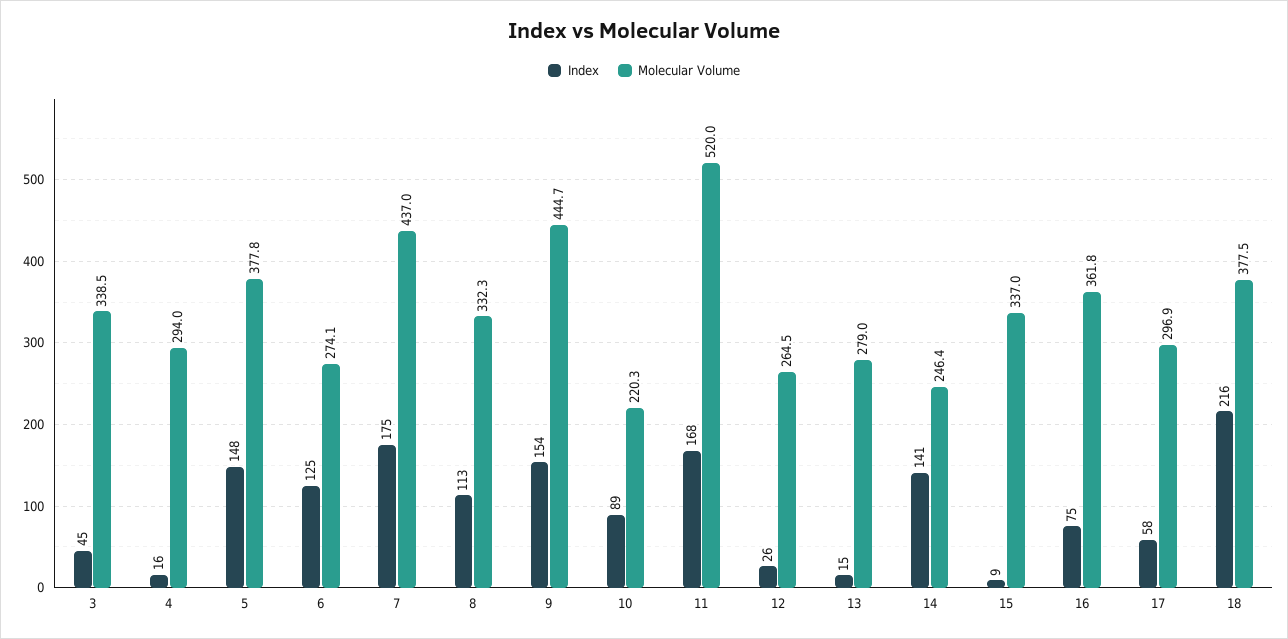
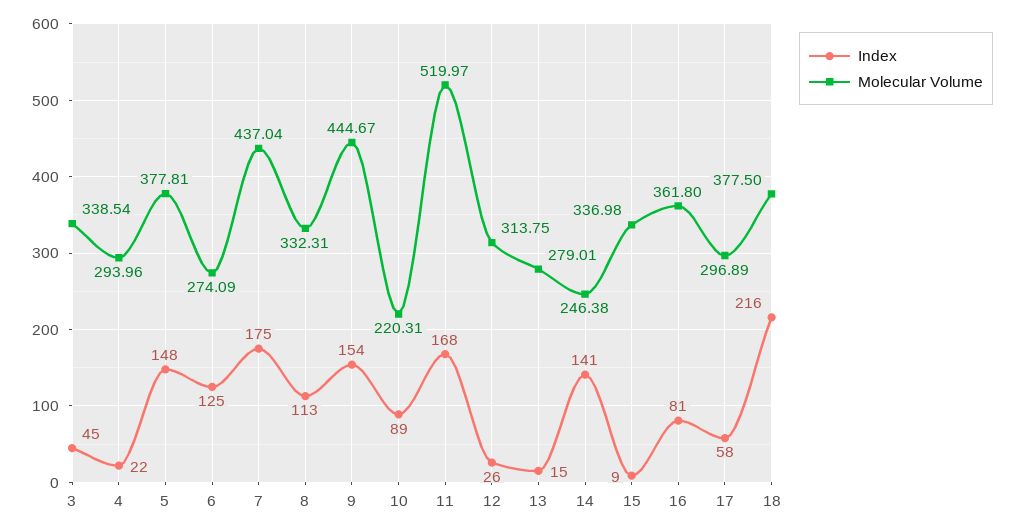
  {
    "Index": {
      "3": 45,
-     "4": 16,
+     "4": 22,
      "5": 148,
      "6": 125,
      "7": 175,
      "8": 113,
      "9": 154,
      "10": 89,
      "11": 168,
      "12": 26,
      "13": 15,
      "14": 141,
      "15": 9,
-     "16": 75,
+     "16": 81,
      "17": 58,
      "18": 216
    },
    "Molecular Volume": {
      "3": 338.54,
      "4": 293.96,
      "5": 377.81,
      "6": 274.09,
      "7": 437.04,
      "8": 332.31,
      "9": 444.67,
      "10": 220.31,
      "11": 519.97,
-     "12": 264.5,
+     "12": 313.75,
      "13": 279.01,
      "14": 246.38,
      "15": 336.98,
      "16": 361.8,
      "17": 296.89,
      "18": 377.5
    }
  }

